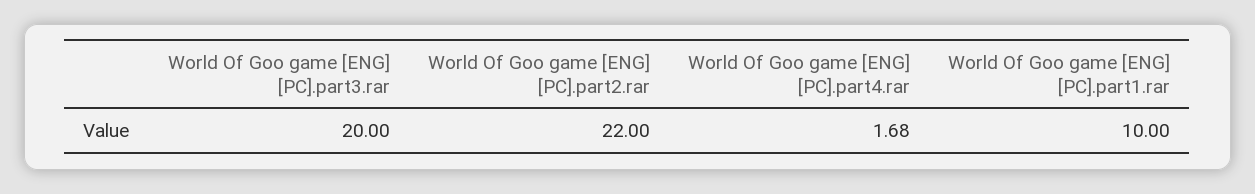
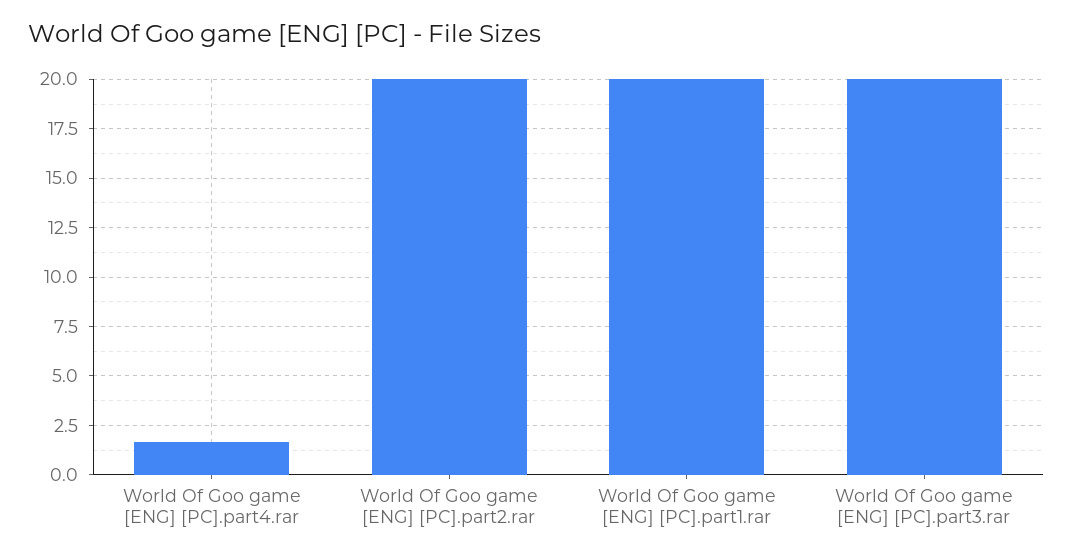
  {
    "World Of Goo game [ENG] [PC].part3.rar": 20,
-   "World Of Goo game [ENG] [PC].part2.rar": 22,
+   "World Of Goo game [ENG] [PC].part2.rar": 20,
    "World Of Goo game [ENG] [PC].part4.rar": 1.68,
-   "World Of Goo game [ENG] [PC].part1.rar": 10
+   "World Of Goo game [ENG] [PC].part1.rar": 20
  }

